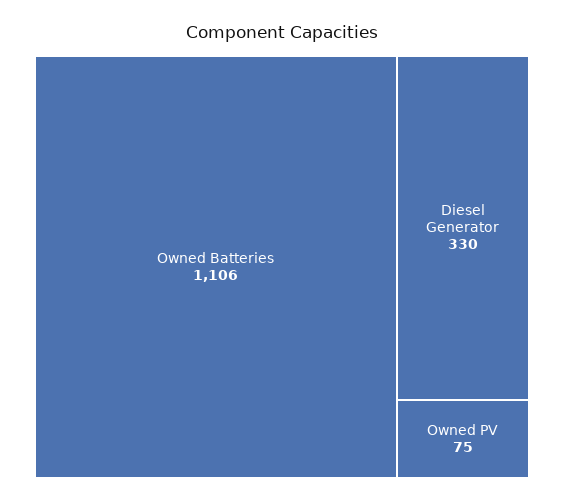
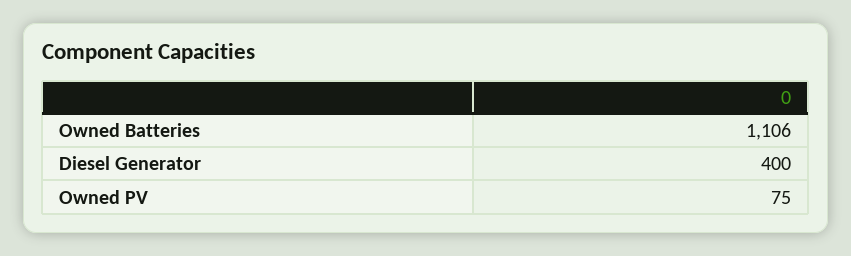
  {
    "Owned Batteries": 1106,
-   "Diesel Generator": 330,
+   "Diesel Generator": 400,
    "Owned PV": 75
  }

